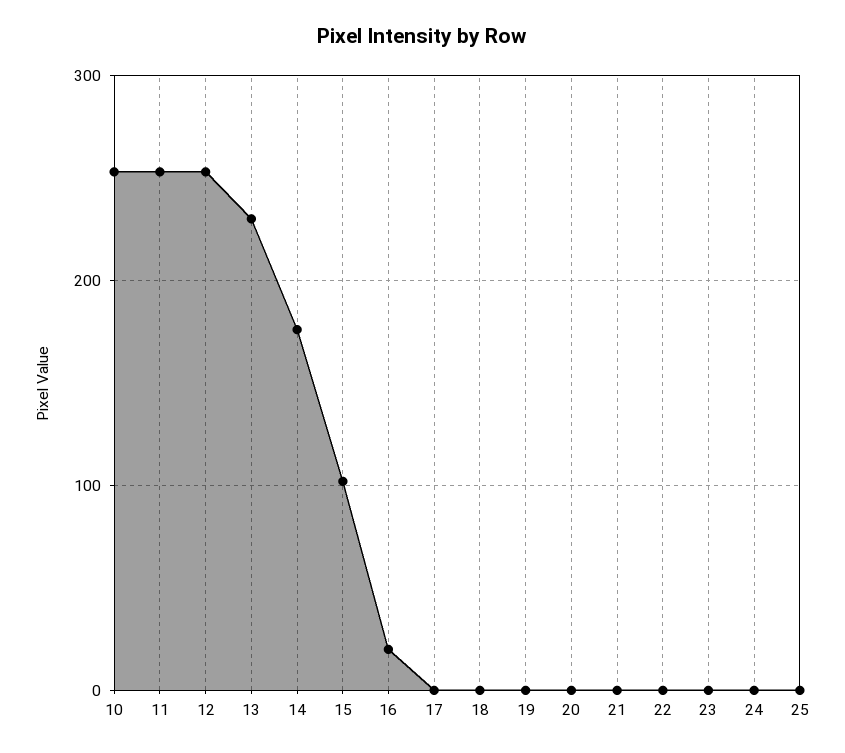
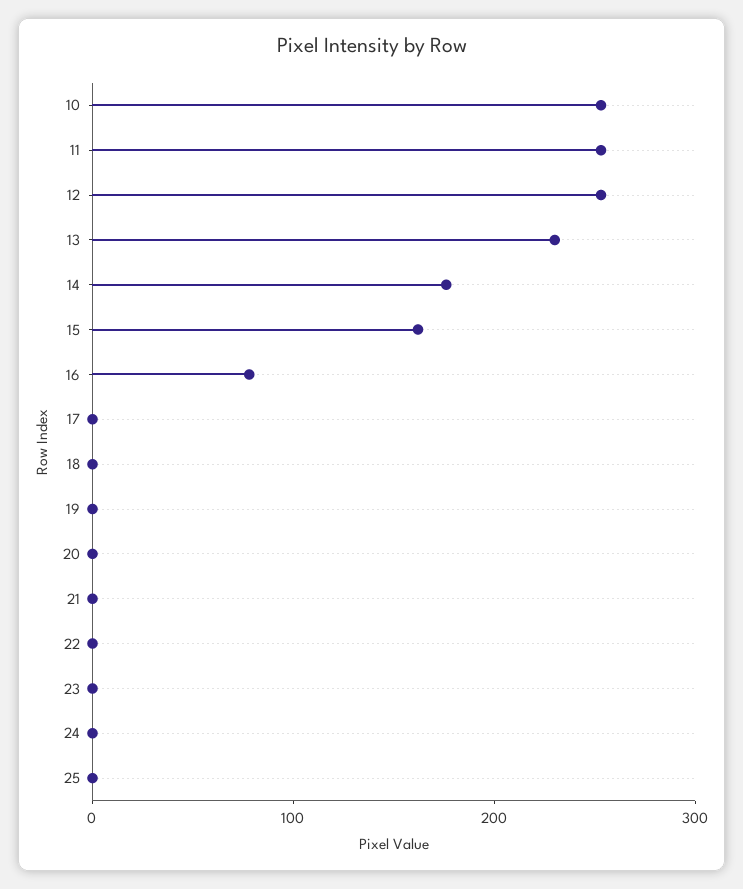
  {
    "10": 250,
    "11": 250,
    "12": 250,
    "13": 230,
    "14": 180,
-   "15": 100,
+   "15": 160,
-   "16": 20,
+   "16": 80,
    "17": 0,
    "18": 0,
    "19": 0,
    "20": 0,
    "21": 0,
    "22": 0,
    "23": 0,
    "24": 0,
    "25": 0
  }

